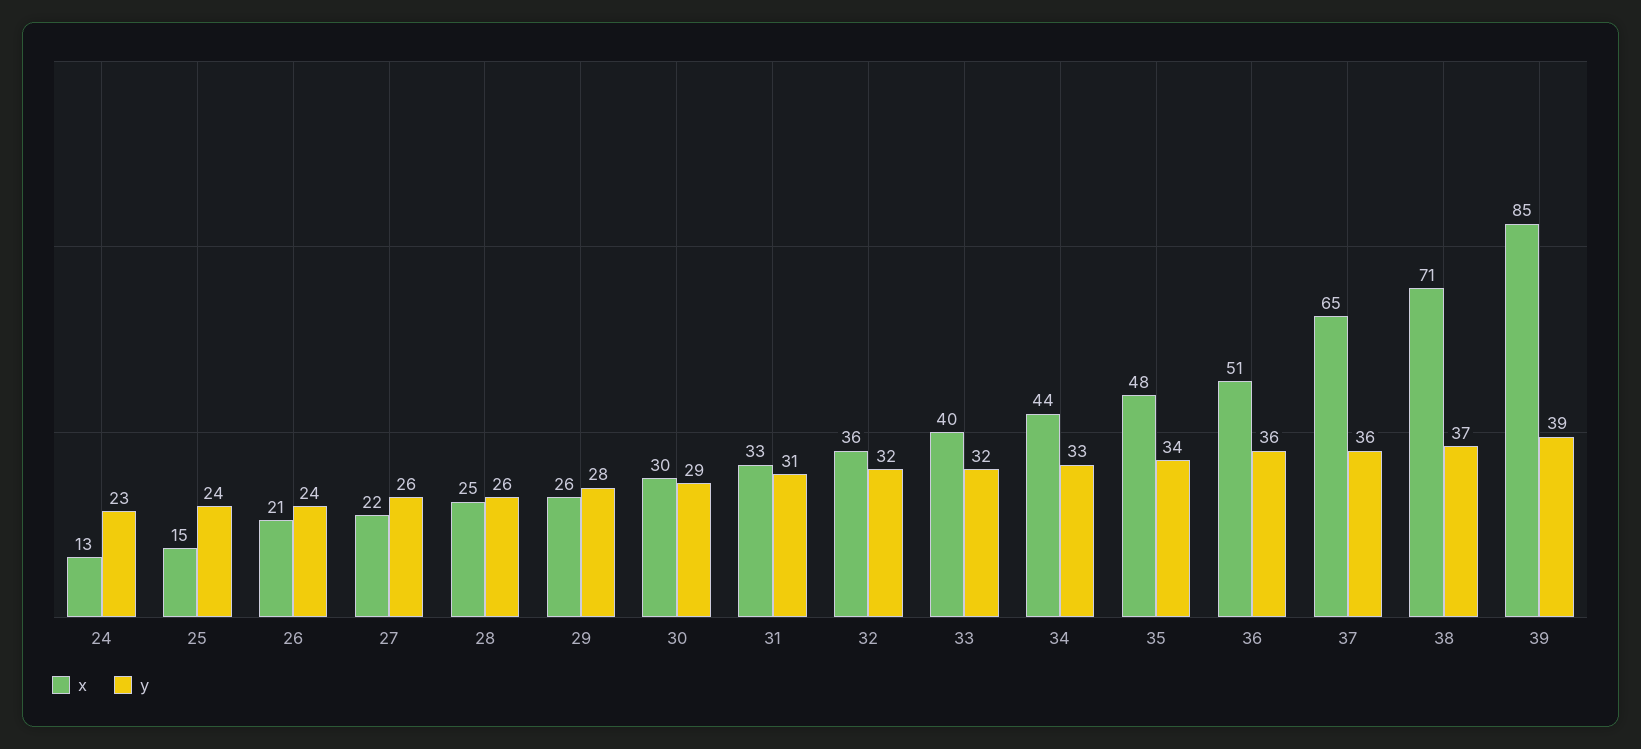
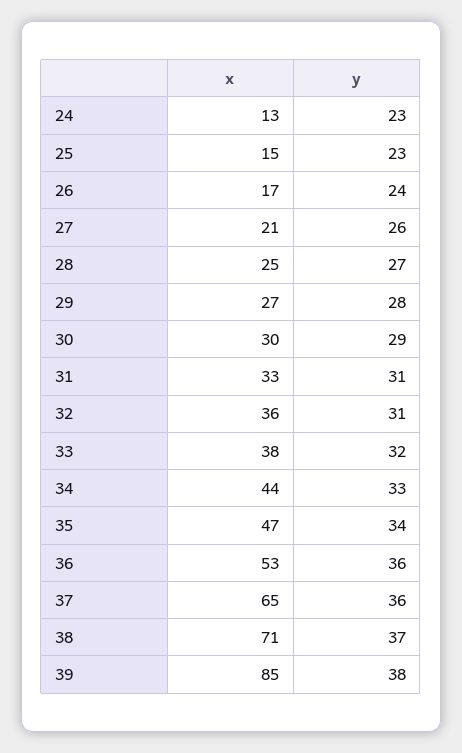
  {
    "x": {
      "24": 13,
      "25": 15,
-     "26": 21,
+     "26": 17,
-     "27": 22,
+     "27": 21,
      "28": 25,
-     "29": 26,
+     "29": 27,
      "30": 30,
      "31": 33,
      "32": 36,
-     "33": 40,
+     "33": 38,
      "34": 44,
-     "35": 48,
+     "35": 47,
-     "36": 51,
+     "36": 53,
      "37": 65,
      "38": 71,
      "39": 85
    },
    "y": {
      "24": 23,
-     "25": 24,
+     "25": 23,
      "26": 24,
      "27": 26,
-     "28": 26,
+     "28": 27,
      "29": 28,
      "30": 29,
      "31": 31,
-     "32": 32,
+     "32": 31,
      "33": 32,
      "34": 33,
      "35": 34,
      "36": 36,
      "37": 36,
      "38": 37,
-     "39": 39
+     "39": 38
    }
  }

